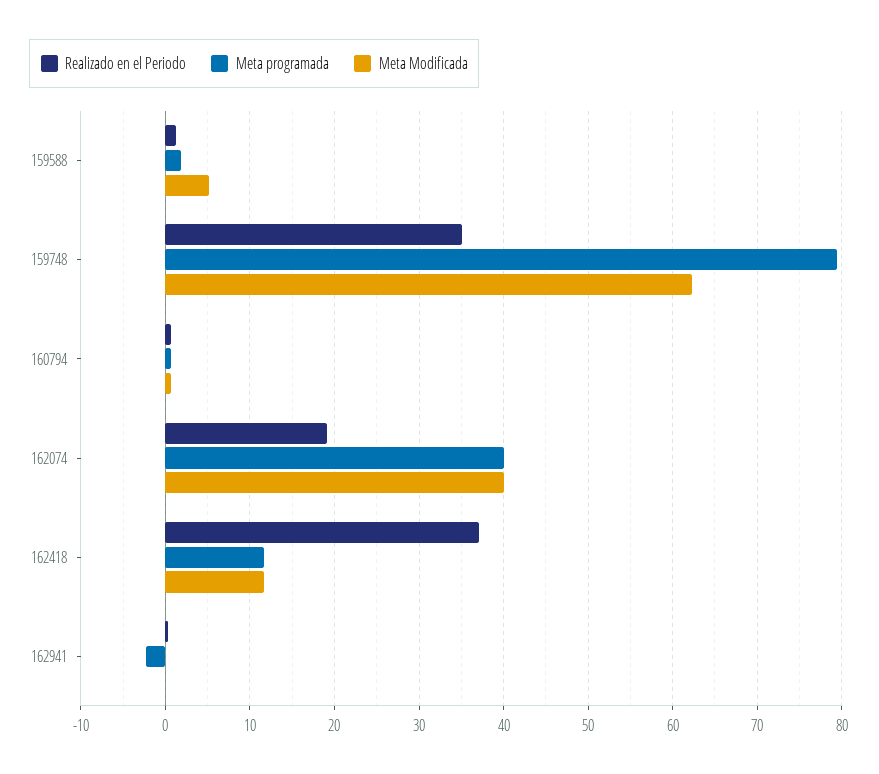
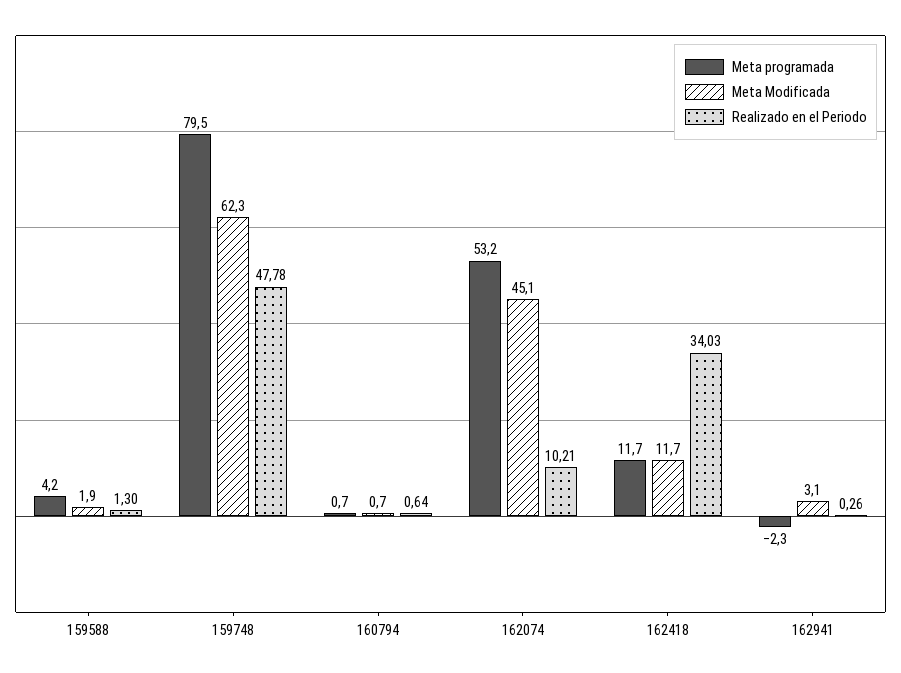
  {
    "Realizado en el Periodo": {
      "159588": 1.3,
-     "159748": 35,
+     "159748": 47.78,
      "160794": 0.64,
-     "162074": 19,
+     "162074": 10.21,
-     "162418": 37,
+     "162418": 34.03,
      "162941": 0.26
    },
    "Meta programada": {
-     "159588": 2,
+     "159588": 4.2,
      "159748": 79.5,
      "160794": 0.7,
-     "162074": 40,
+     "162074": 53.2,
      "162418": 11.7,
      "162941": -2.3
    },
    "Meta Modificada": {
-     "159588": 5,
+     "159588": 1.9,
      "159748": 62.3,
      "160794": 0.7,
-     "162074": 40,
+     "162074": 45.1,
      "162418": 11.7,
-     "162941": 0
+     "162941": 3.1
    }
  }

